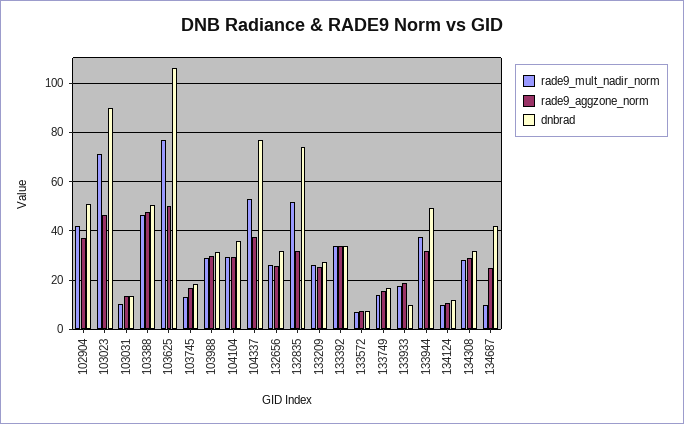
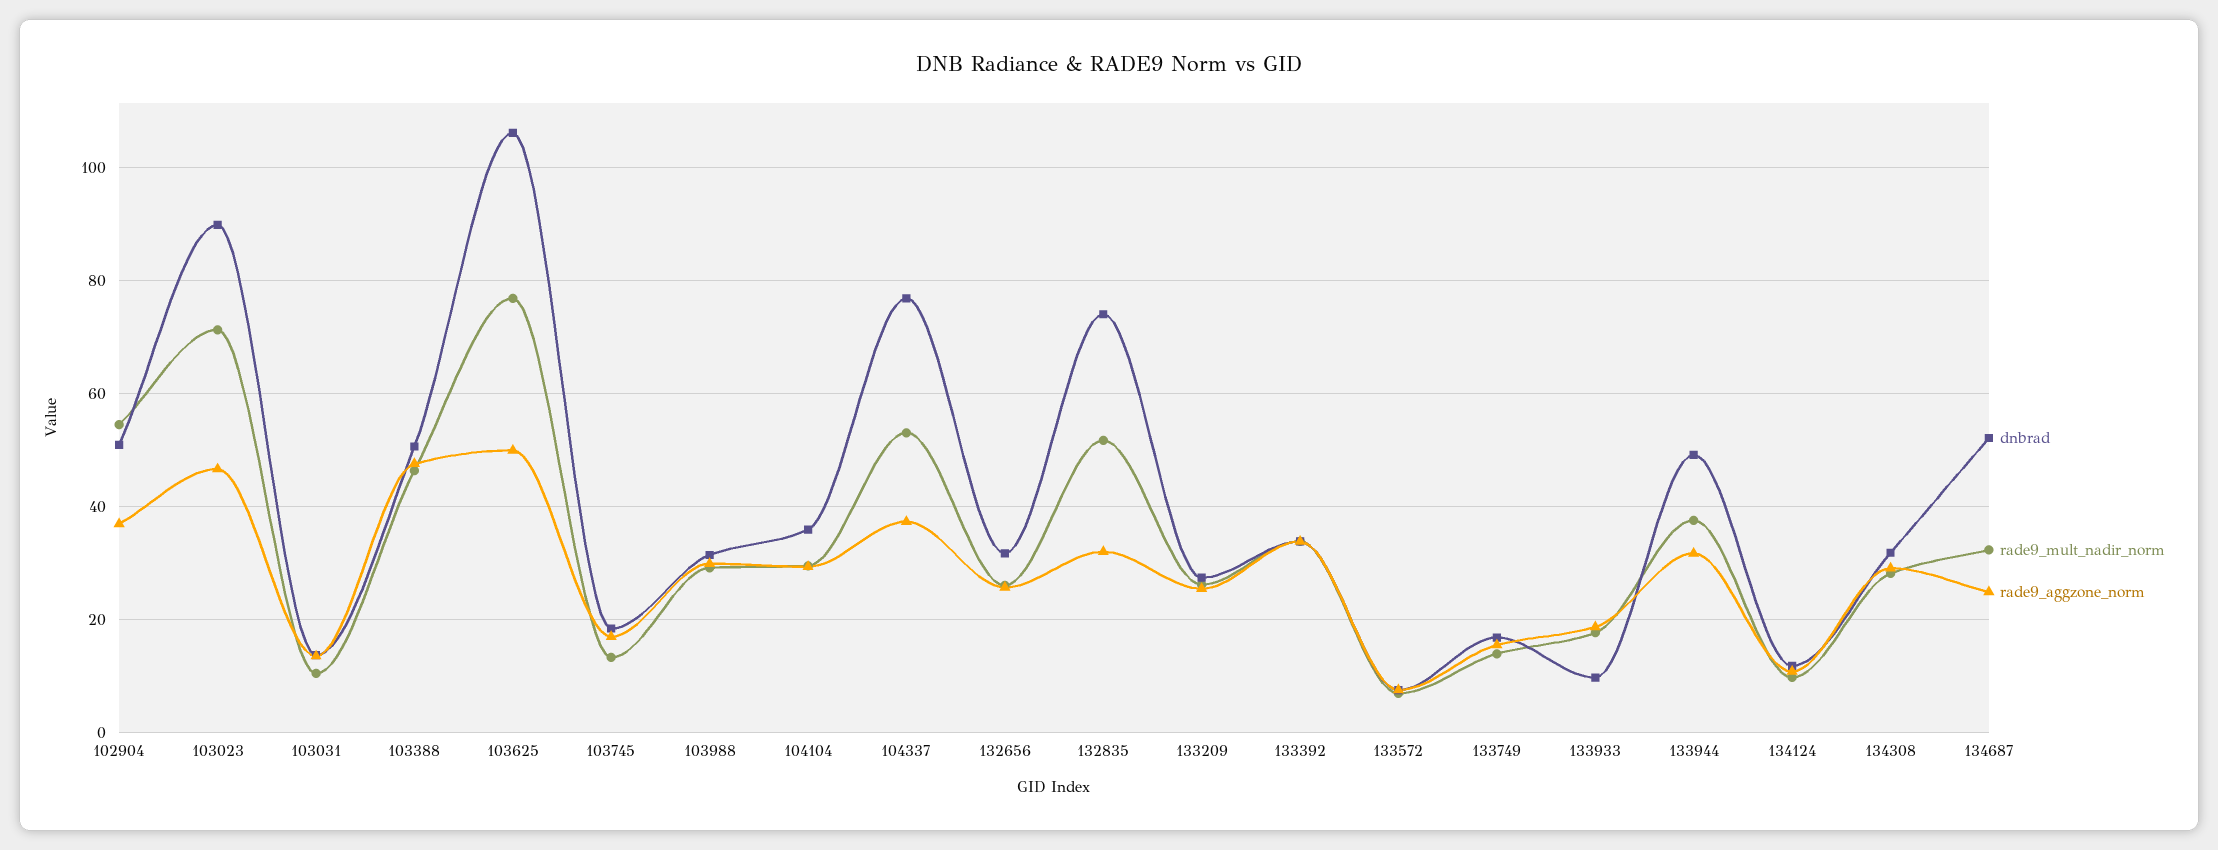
  {
    "rade9_mult_nadir_norm": {
-     "102904": 42.5,
+     "102904": 54,
      "103023": 72,
      "103031": 10,
      "103388": 46,
      "103625": 76,
      "103745": 14,
      "103988": 30,
      "104104": 30,
      "104337": 54,
      "132656": 26,
      "132835": 52,
      "133209": 26,
      "133392": 34,
      "133572": 6,
      "133749": 14,
      "133933": 18,
      "133944": 38,
      "134124": 10,
      "134308": 28,
-     "134687": 10
+     "134687": 32
    },
    "rade9_aggzone_norm": {
      "102904": 36,
      "103023": 46,
      "103031": 14,
      "103388": 48,
      "103625": 50,
      "103745": 16,
      "103988": 30,
      "104104": 30,
      "104337": 38,
      "132656": 26,
      "132835": 32,
      "133209": 26,
      "133392": 34,
      "133572": 8,
      "133749": 16,
      "133933": 18,
      "133944": 32,
      "134124": 10,
      "134308": 30,
      "134687": 24
    },
    "dnbrad": {
      "102904": 50,
      "103023": 90,
      "103031": 14,
      "103388": 50,
      "103625": 106,
      "103745": 18,
      "103988": 32,
      "104104": 36,
      "104337": 76,
      "132656": 32,
      "132835": 74,
      "133209": 28,
      "133392": 34,
      "133572": 8,
      "133749": 16,
      "133933": 10,
      "133944": 50,
      "134124": 12,
      "134308": 32,
-     "134687": 42.5
+     "134687": 52
    }
  }

